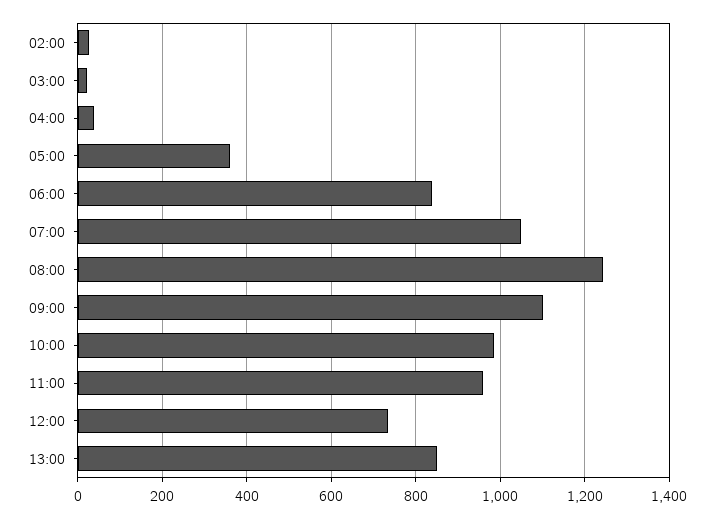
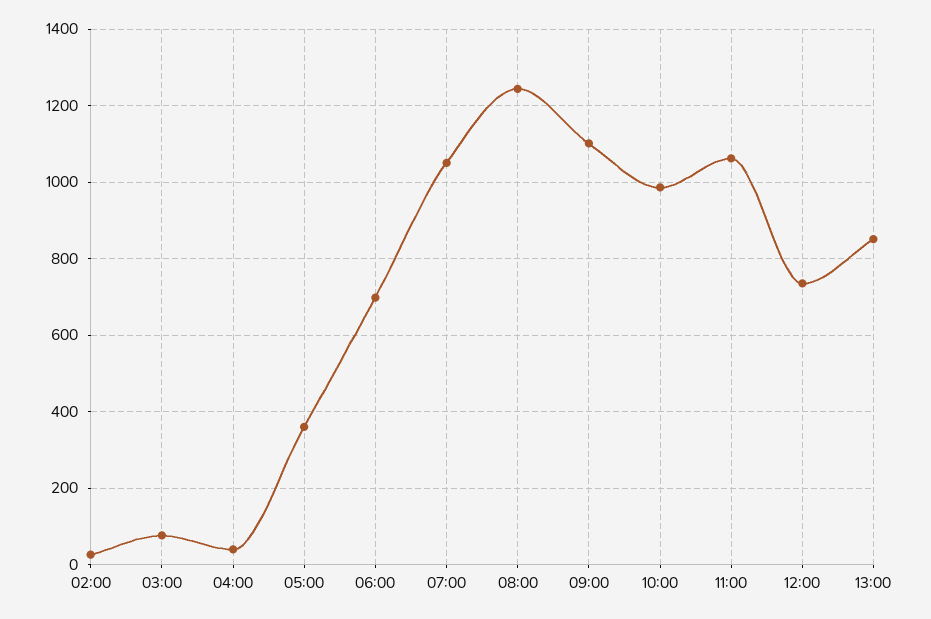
  {
    "02:00": 20,
-   "03:00": 20,
+   "03:00": 80,
    "04:00": 40,
    "05:00": 360,
-   "06:00": 840,
+   "06:00": 700,
    "07:00": 1060,
    "08:00": 1240,
    "09:00": 1100,
    "10:00": 980,
-   "11:00": 960,
+   "11:00": 1060,
    "12:00": 740,
    "13:00": 860
  }

